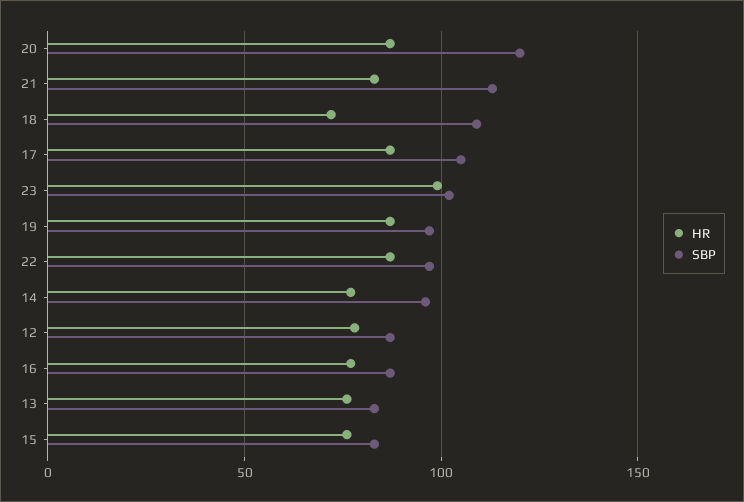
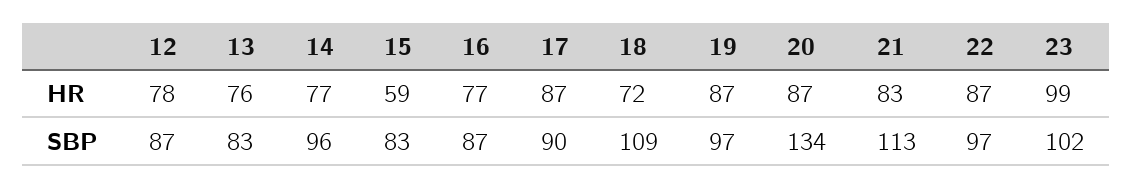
  {
    "HR": {
      "20": 87,
      "21": 83,
      "18": 72,
      "17": 87,
      "23": 99,
      "19": 87,
      "22": 87,
      "14": 77,
      "12": 78,
      "16": 77,
      "13": 76,
-     "15": 75
+     "15": 59
    },
    "SBP": {
-     "20": 120,
+     "20": 134,
      "21": 113,
      "18": 109,
-     "17": 105,
+     "17": 90,
      "23": 102,
      "19": 97,
      "22": 97,
      "14": 96,
      "12": 87,
      "16": 87,
      "13": 83,
      "15": 83
    }
  }

